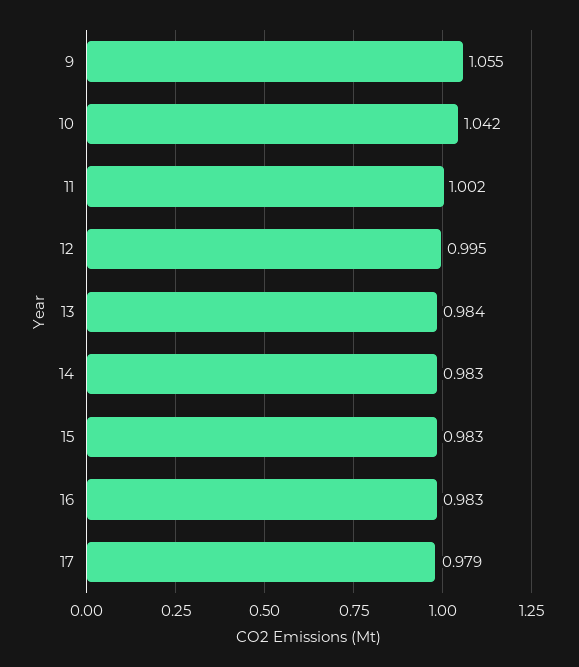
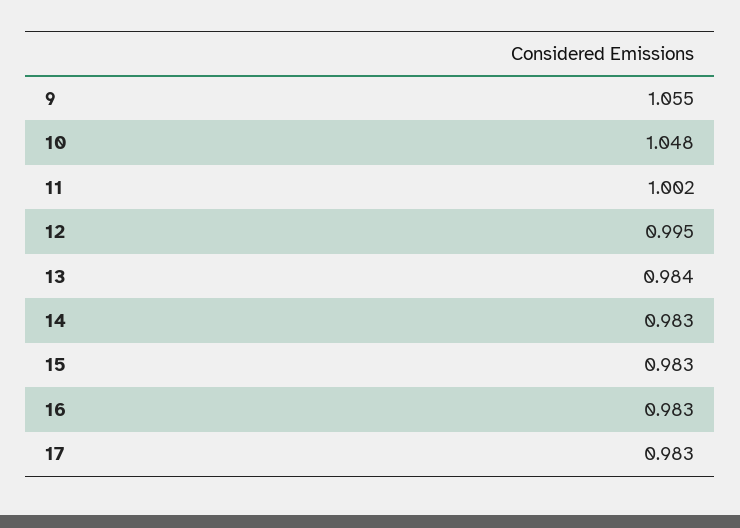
  {
    "9": 1.055,
-   "10": 1.042,
+   "10": 1.048,
    "11": 1.002,
    "12": 0.995,
    "13": 0.984,
    "14": 0.983,
    "15": 0.983,
    "16": 0.983,
-   "17": 0.979
+   "17": 0.983
  }

